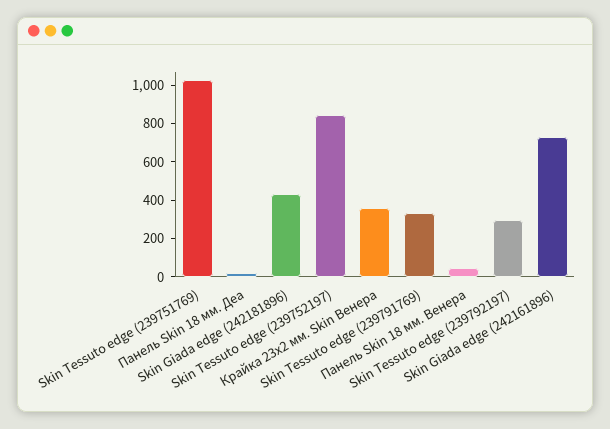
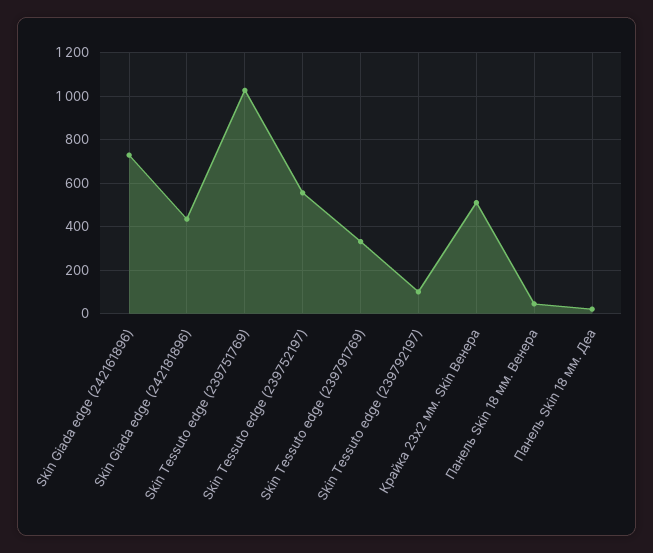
  {
    "Skin Tessuto edge (239751769)": 1050,
    "Панель Skin 18 мм. Деа": 0,
    "Skin Giada edge (242181896)": 450,
-   "Skin Tessuto edge (239752197)": 850,
+   "Skin Tessuto edge (239752197)": 550,
-   "Крайка 23x2 мм. Skin Венера": 350,
+   "Крайка 23x2 мм. Skin Венера": 500,
    "Skin Tessuto edge (239791769)": 350,
    "Панель Skin 18 мм. Венера": 50,
-   "Skin Tessuto edge (239792197)": 300,
+   "Skin Tessuto edge (239792197)": 100,
    "Skin Giada edge (242161896)": 750
  }

